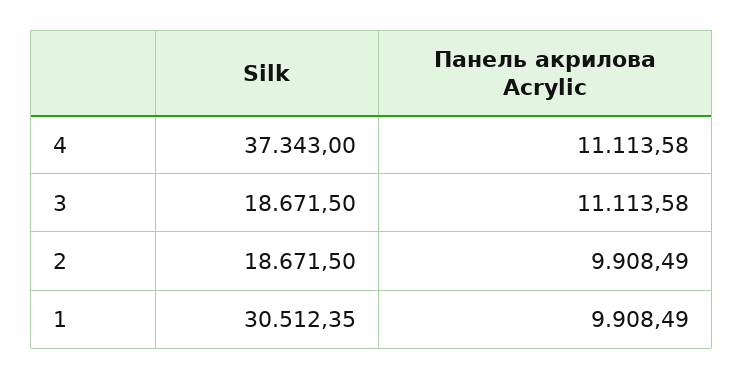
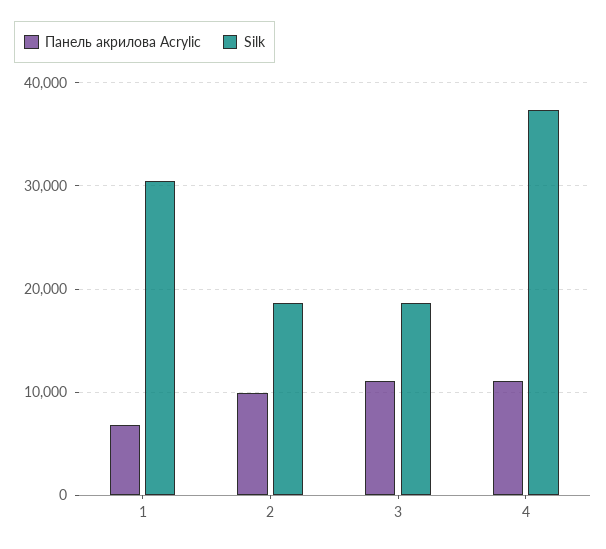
  {
    "Silk": {
      "4": 37343,
      "3": 18671.5,
      "2": 18671.5,
      "1": 30512.35
    },
    "Панель акрилова Acrylic": {
      "4": 11113.58,
      "3": 11113.58,
      "2": 9908.49,
-     "1": 9908.49
+     "1": 7000
    }
  }

